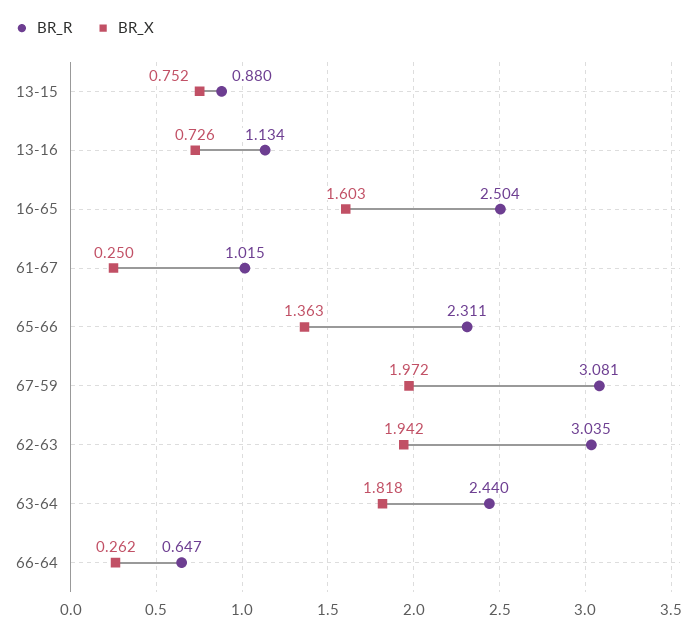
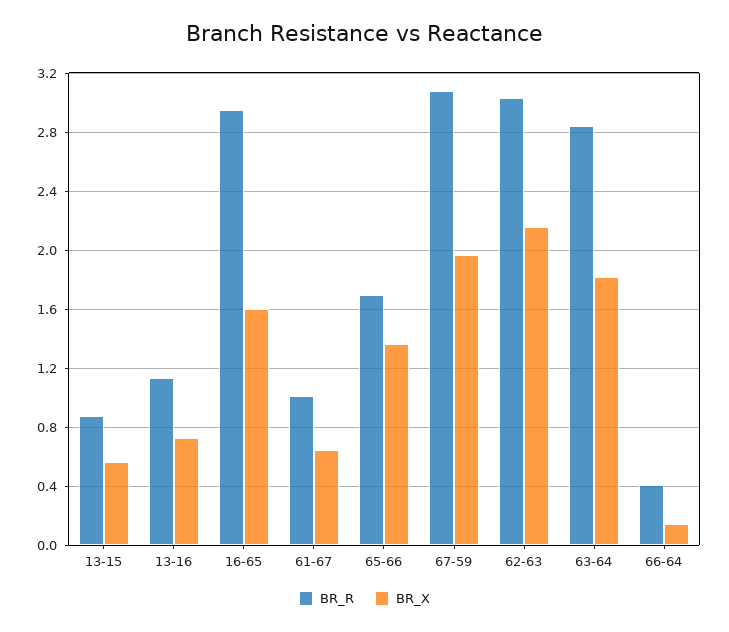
  {
    "BR_R": {
      "13-15": 0.88,
      "13-16": 1.134,
-     "16-65": 2.504,
+     "16-65": 2.95,
      "61-67": 1.015,
-     "65-66": 2.311,
+     "65-66": 1.7,
      "67-59": 3.081,
      "62-63": 3.035,
-     "63-64": 2.44,
+     "63-64": 2.85,
-     "66-64": 0.647
+     "66-64": 0.4
    },
    "BR_X": {
-     "13-15": 0.752,
+     "13-15": 0.55,
      "13-16": 0.726,
      "16-65": 1.603,
-     "61-67": 0.25,
+     "61-67": 0.65,
      "65-66": 1.363,
      "67-59": 1.972,
-     "62-63": 1.942,
+     "62-63": 2.15,
      "63-64": 1.818,
-     "66-64": 0.262
+     "66-64": 0.15
    }
  }

